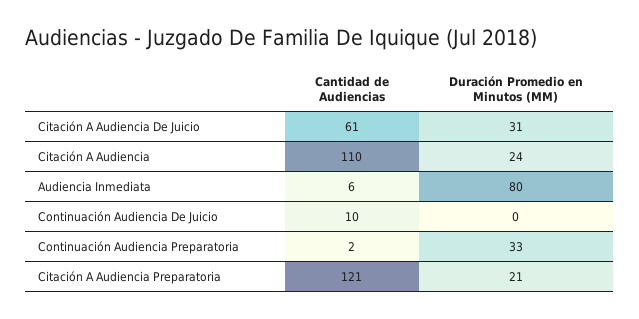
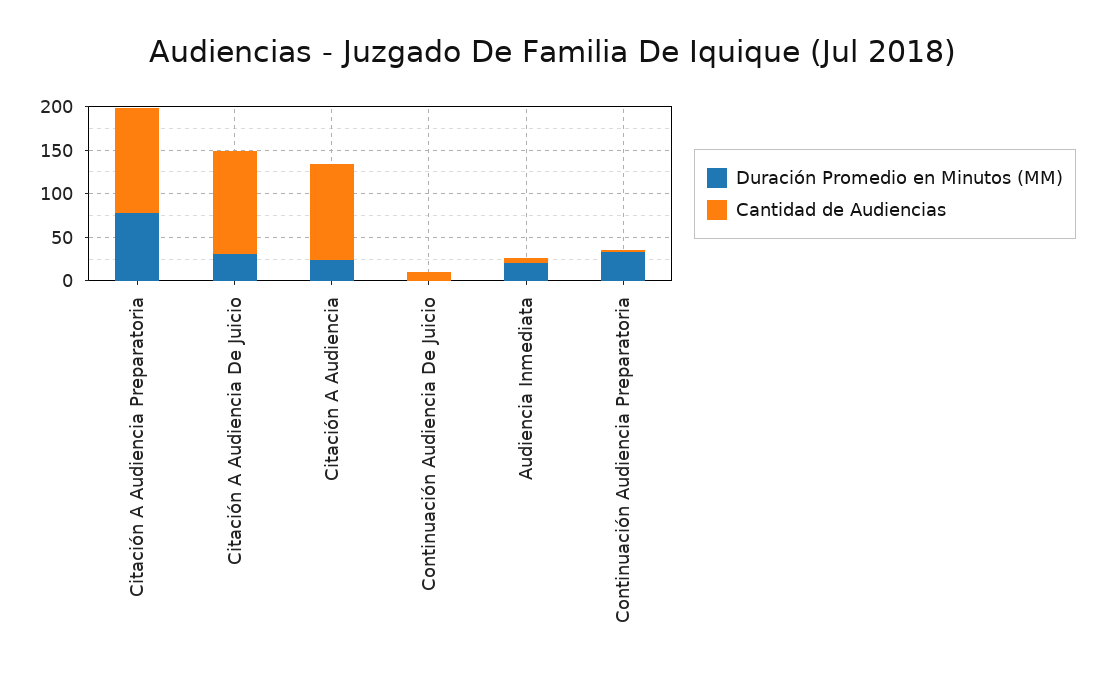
  {
    "Cantidad de Audiencias": {
-     "Citación A Audiencia De Juicio": 61,
+     "Citación A Audiencia De Juicio": 120,
      "Citación A Audiencia": 110,
      "Audiencia Inmediata": 6,
      "Continuación Audiencia De Juicio": 10,
      "Continuación Audiencia Preparatoria": 2,
      "Citación A Audiencia Preparatoria": 121
    },
    "Duración Promedio en Minutos (MM)": {
      "Citación A Audiencia De Juicio": 31,
      "Citación A Audiencia": 24,
-     "Audiencia Inmediata": 80,
+     "Audiencia Inmediata": 20,
      "Continuación Audiencia De Juicio": 0,
      "Continuación Audiencia Preparatoria": 33,
-     "Citación A Audiencia Preparatoria": 21
+     "Citación A Audiencia Preparatoria": 80
    }
  }

